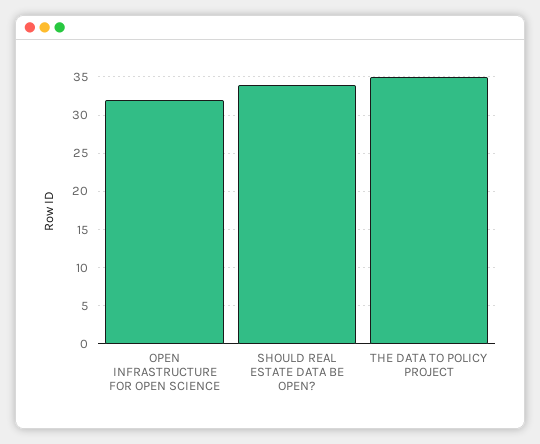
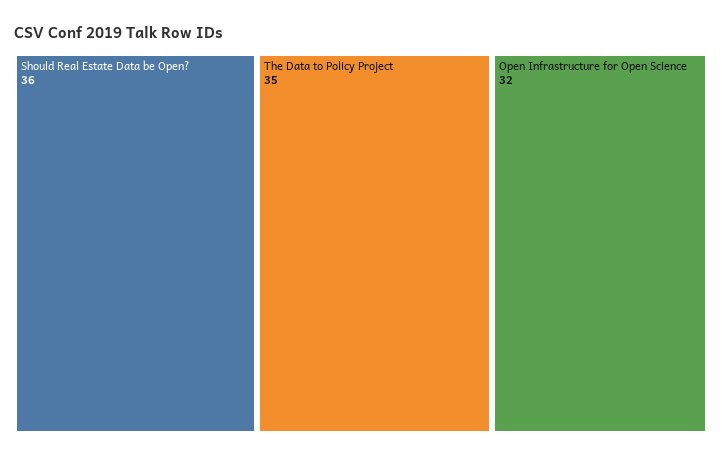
  {
    "OPEN INFRASTRUCTURE FOR OPEN SCIENCE": 32,
-   "SHOULD REAL ESTATE DATA BE OPEN?": 34,
+   "SHOULD REAL ESTATE DATA BE OPEN?": 36,
    "THE DATA TO POLICY PROJECT": 35
  }

